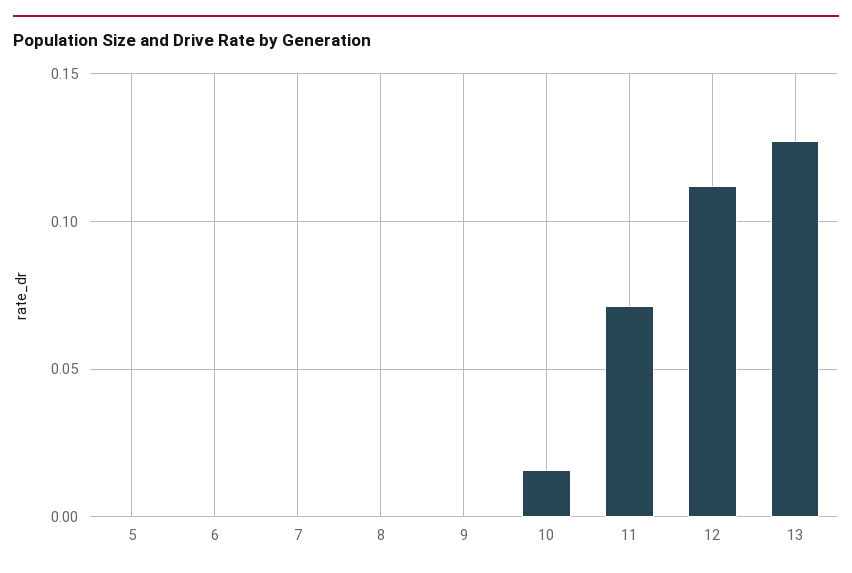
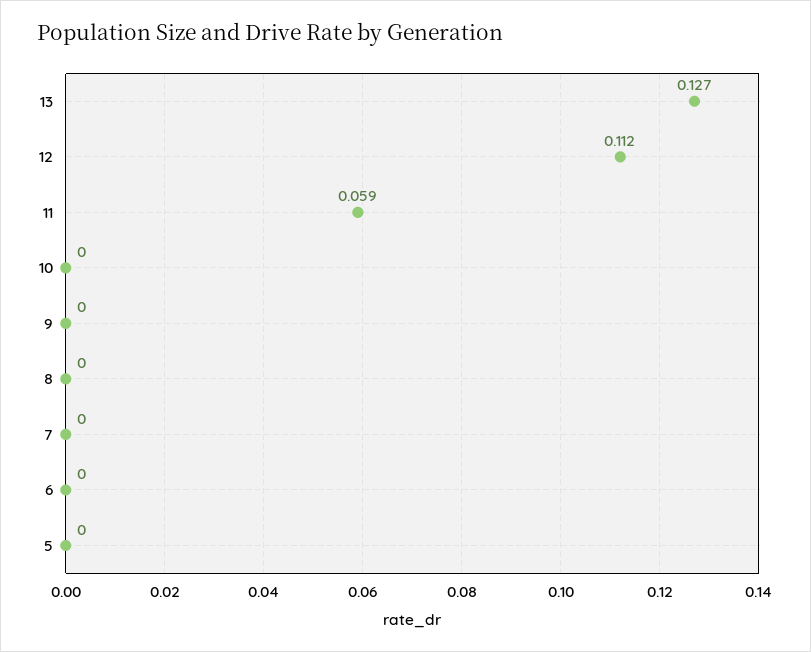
  {
    "5": 0,
    "6": 0,
    "7": 0,
    "8": 0,
    "9": 0,
-   "10": 0.015,
+   "10": 0,
-   "11": 0.07,
+   "11": 0.059,
    "12": 0.112,
    "13": 0.127
  }

